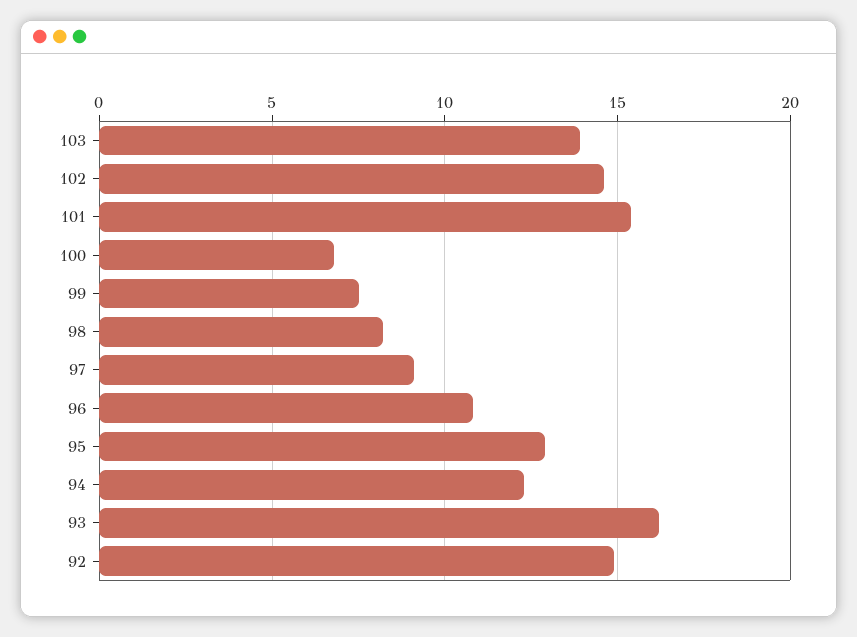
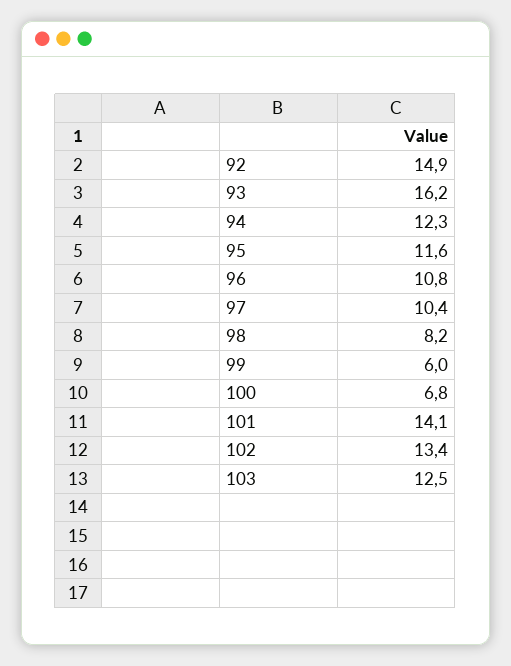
  {
-   "103": 14,
+   "103": 12.5,
-   "102": 14.5,
+   "102": 13.4,
-   "101": 15.5,
+   "101": 14.1,
    "100": 6.8,
-   "99": 7.5,
+   "99": 6,
    "98": 8.2,
-   "97": 9,
+   "97": 10.4,
    "96": 10.8,
-   "95": 13,
+   "95": 11.6,
    "94": 12.3,
    "93": 16.2,
    "92": 14.9
  }

